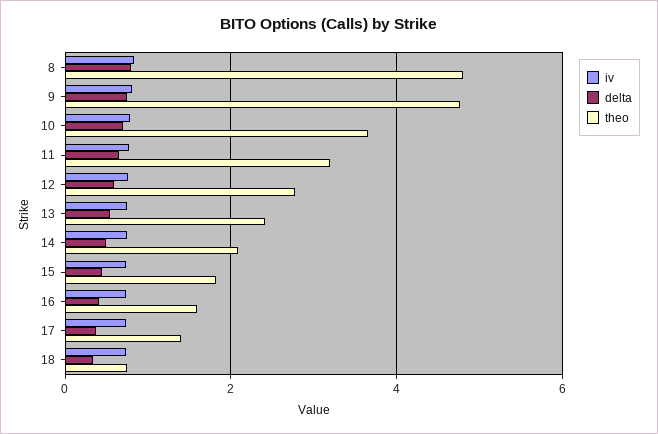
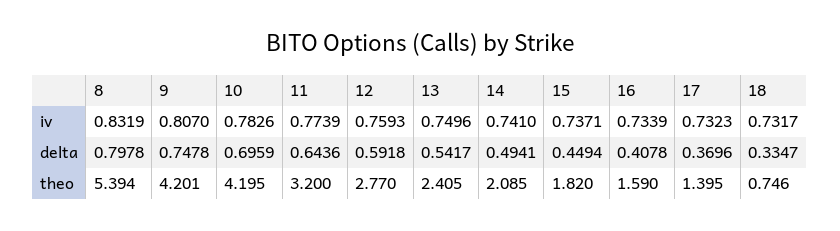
  {
    "iv": {
      "8": 0.8319,
      "9": 0.807,
      "10": 0.7826,
      "11": 0.7739,
      "12": 0.7593,
      "13": 0.7496,
      "14": 0.741,
      "15": 0.7371,
      "16": 0.7339,
      "17": 0.7323,
      "18": 0.7317
    },
    "delta": {
      "8": 0.7978,
      "9": 0.7478,
      "10": 0.6959,
      "11": 0.6436,
      "12": 0.5918,
      "13": 0.5417,
      "14": 0.4941,
      "15": 0.4494,
      "16": 0.4078,
      "17": 0.3696,
      "18": 0.3347
    },
    "theo": {
-     "8": 4.8,
+     "8": 5.394,
-     "9": 4.8,
+     "9": 4.201,
-     "10": 3.6,
+     "10": 4.195,
      "11": 3.2,
      "12": 2.77,
      "13": 2.405,
      "14": 2.085,
      "15": 1.82,
      "16": 1.59,
      "17": 1.395,
      "18": 0.746
    }
  }

